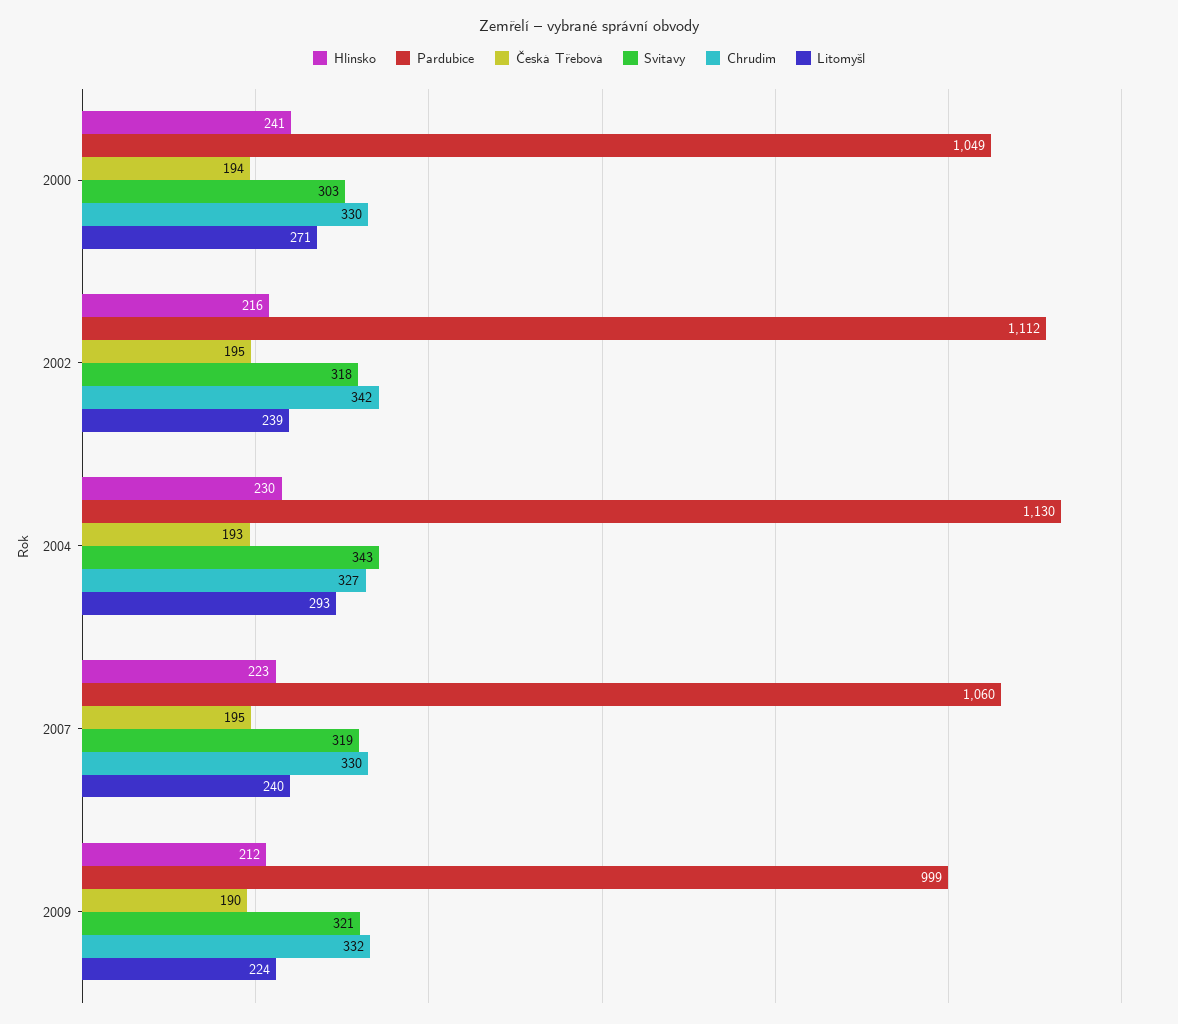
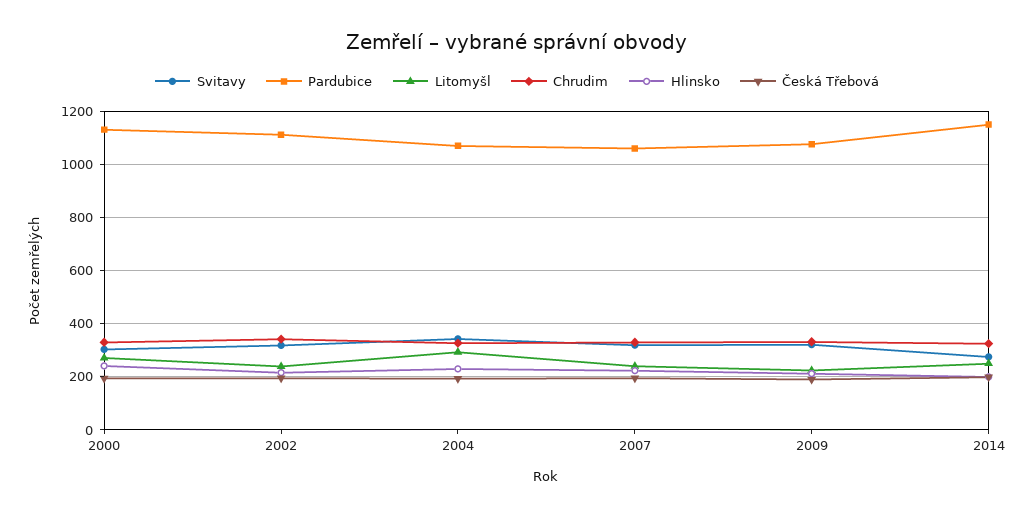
  {
    "Hlinsko": {
      "2000": 241,
      "2002": 216,
      "2004": 230,
      "2007": 223,
-     "2009": 212
+     "2009": 212,
+     "2014": 200
    },
    "Pardubice": {
-     "2000": 1049,
+     "2000": 1125,
      "2002": 1112,
-     "2004": 1130,
+     "2004": 1075,
      "2007": 1060,
-     "2009": 999
+     "2009": 1075,
+     "2014": 1150
    },
    "Česká Třebová": {
      "2000": 194,
      "2002": 195,
      "2004": 193,
      "2007": 195,
-     "2009": 190
+     "2009": 190,
+     "2014": 200
    },
    "Svitavy": {
      "2000": 303,
      "2002": 318,
      "2004": 343,
      "2007": 319,
-     "2009": 321
+     "2009": 321,
+     "2014": 275
    },
    "Chrudim": {
      "2000": 330,
      "2002": 342,
      "2004": 327,
      "2007": 330,
-     "2009": 332
+     "2009": 332,
+     "2014": 325
    },
    "Litomyšl": {
      "2000": 271,
      "2002": 239,
      "2004": 293,
      "2007": 240,
-     "2009": 224
+     "2009": 224,
+     "2014": 250
    }
  }

